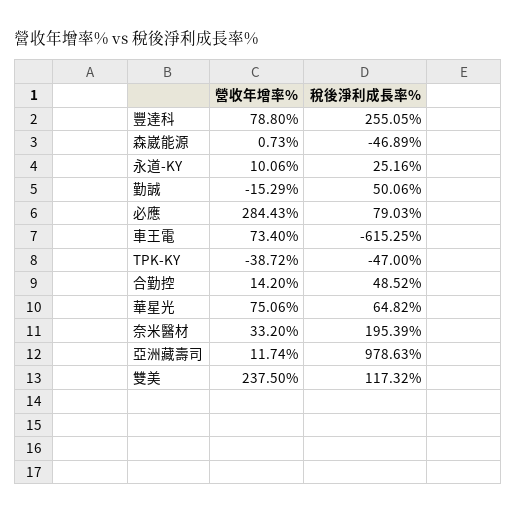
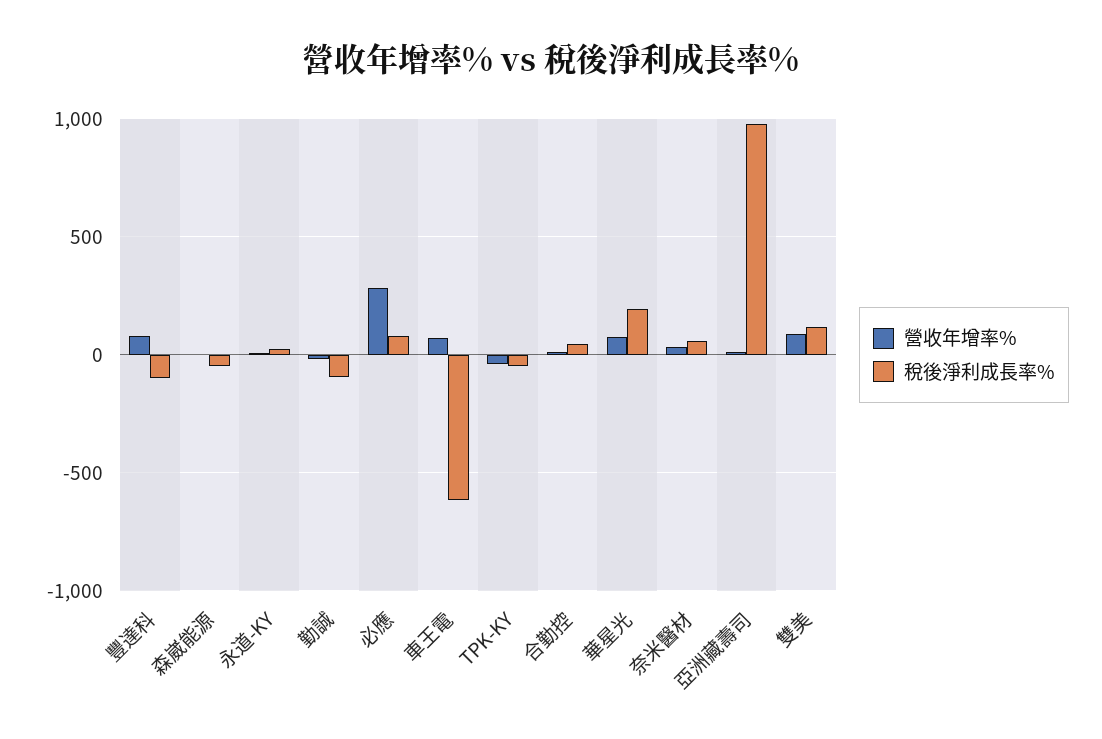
  {
    "營收年增率%": {
      "豐達科": 78.8,
      "森崴能源": 0.73,
      "永道-KY": 10.06,
      "勤誠": -15.29,
      "必應": 284.43,
      "車王電": 73.4,
      "TPK-KY": -38.72,
      "合勤控": 14.2,
      "華星光": 75.06,
      "奈米醫材": 33.2,
      "亞洲藏壽司": 11.74,
-     "雙美": 237.5
+     "雙美": 100
    },
    "稅後淨利成長率%": {
-     "豐達科": 255.05,
+     "豐達科": -100,
      "森崴能源": -46.89,
      "永道-KY": 25.16,
-     "勤誠": 50.06,
+     "勤誠": -100,
      "必應": 79.03,
      "車王電": -615.25,
      "TPK-KY": -47,
      "合勤控": 48.52,
-     "華星光": 64.82,
+     "華星光": 200,
-     "奈米醫材": 195.39,
+     "奈米醫材": 50,
      "亞洲藏壽司": 978.63,
      "雙美": 117.32
    }
  }

